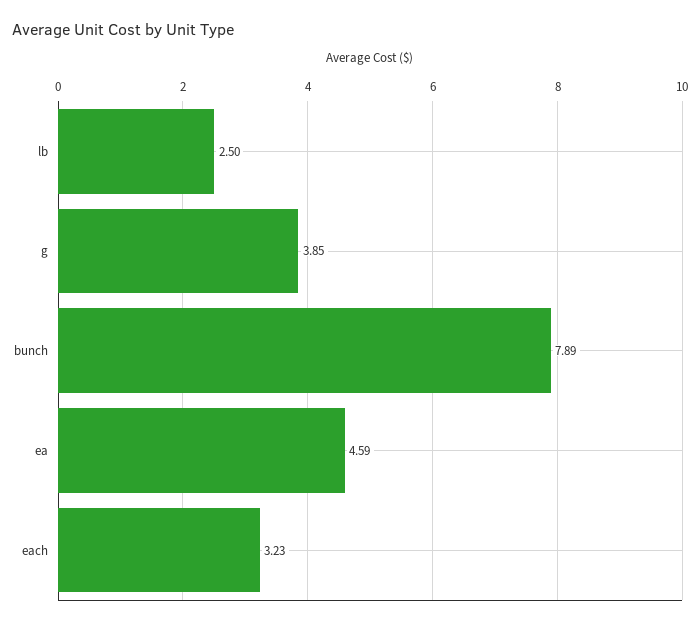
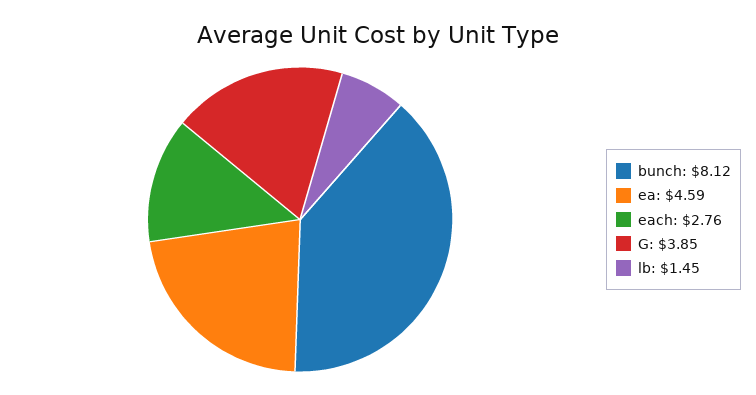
  {
-   "lb": 2.5,
+   "lb": 1.45,
    "g": 3.85,
-   "bunch": 7.89,
+   "bunch": 8.12,
    "ea": 4.59,
-   "each": 3.23
+   "each": 2.76
  }

